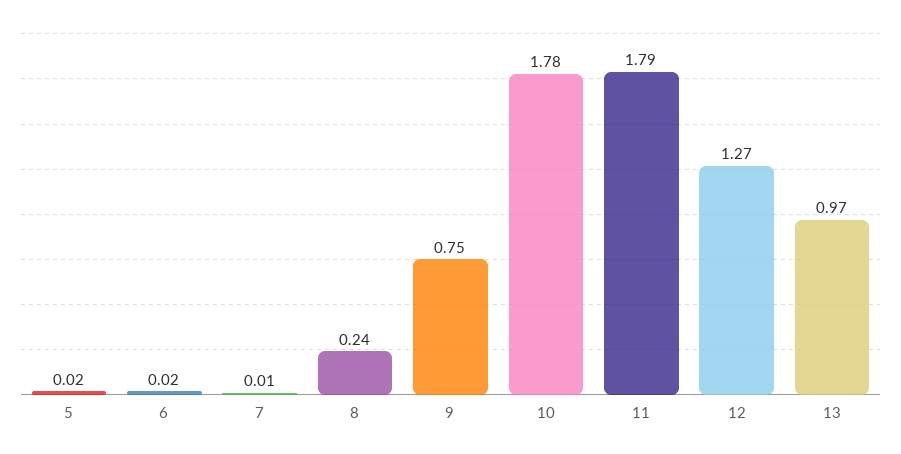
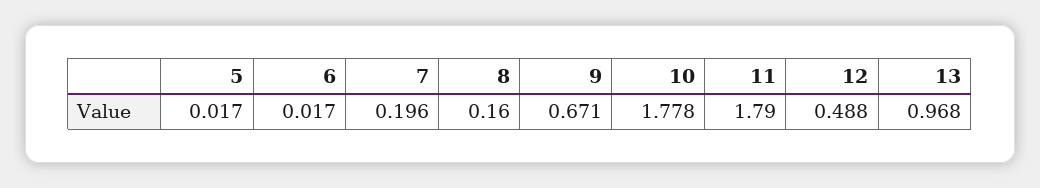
  {
    "5": 0.017,
    "6": 0.017,
-   "7": 0.01,
+   "7": 0.196,
-   "8": 0.24,
+   "8": 0.16,
-   "9": 0.75,
+   "9": 0.671,
    "10": 1.778,
    "11": 1.79,
-   "12": 1.27,
+   "12": 0.488,
    "13": 0.968
  }

